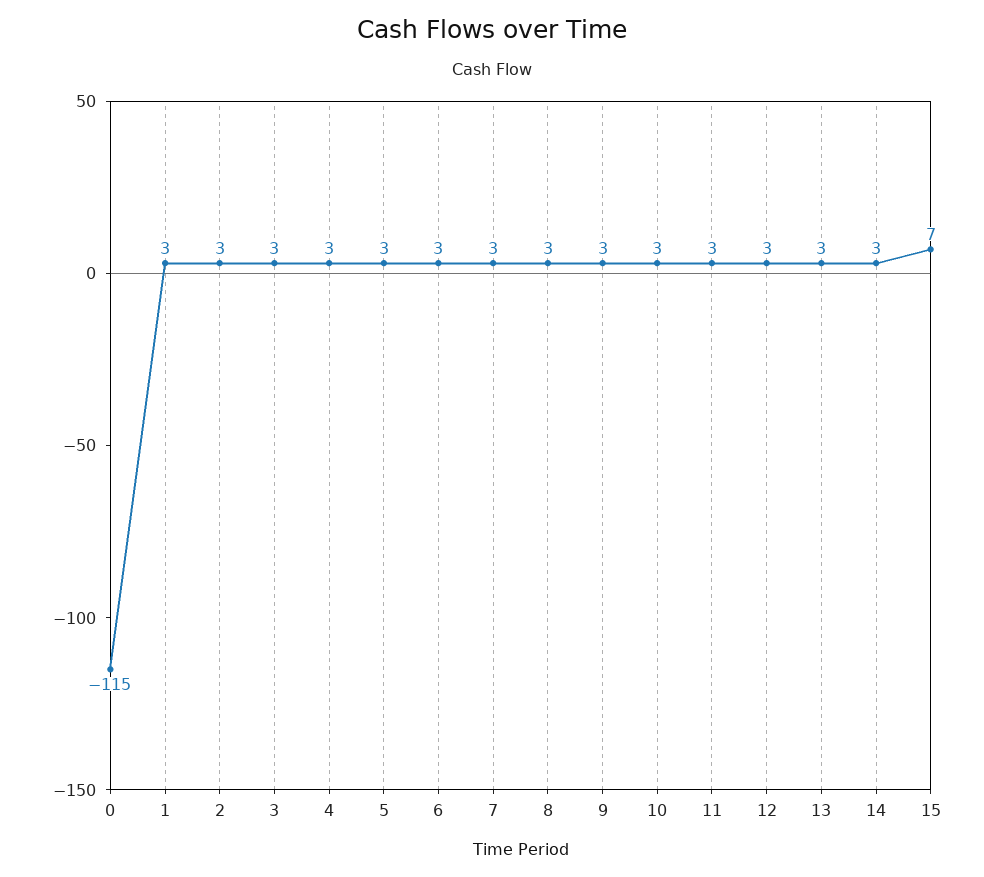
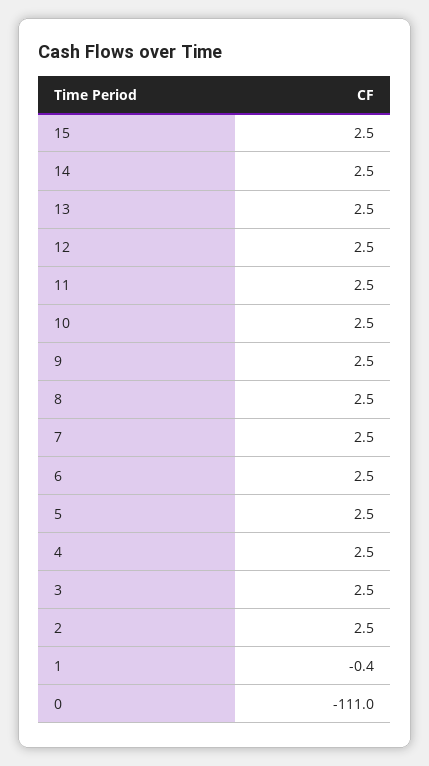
  {
-   "0": -115,
+   "0": -111,
-   "1": 3,
+   "1": -0.4,
    "2": 2.5,
    "3": 2.5,
    "4": 2.5,
    "5": 2.5,
    "6": 2.5,
    "7": 2.5,
    "8": 2.5,
    "9": 2.5,
    "10": 2.5,
    "11": 2.5,
    "12": 2.5,
    "13": 2.5,
    "14": 2.5,
-   "15": 7
+   "15": 2.5
  }

